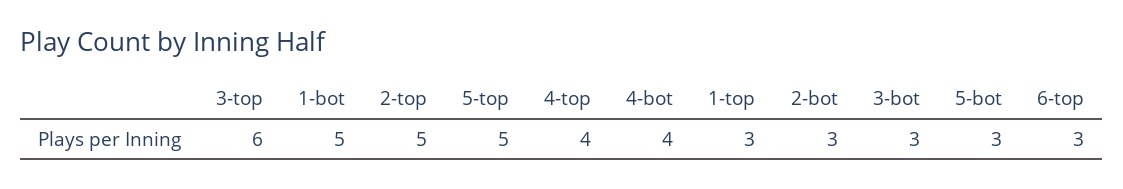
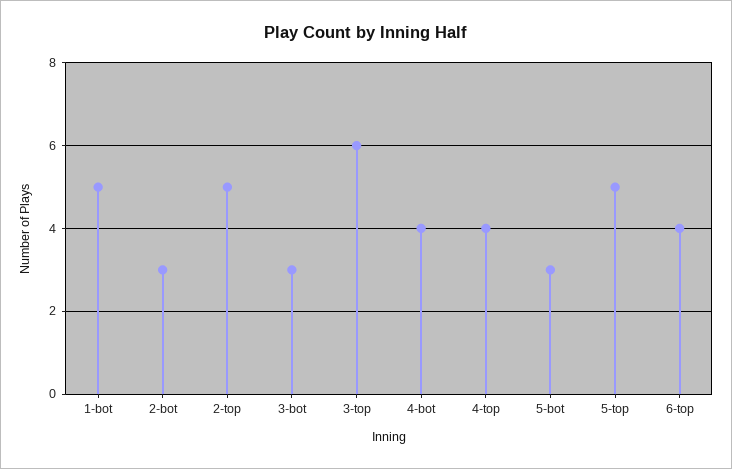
  {
    "3-top": 6,
    "1-bot": 5,
    "2-top": 5,
    "5-top": 5,
    "4-top": 4,
    "4-bot": 4,
-   "1-top": 3,
    "2-bot": 3,
    "3-bot": 3,
    "5-bot": 3,
-   "6-top": 3
+   "6-top": 4
  }

